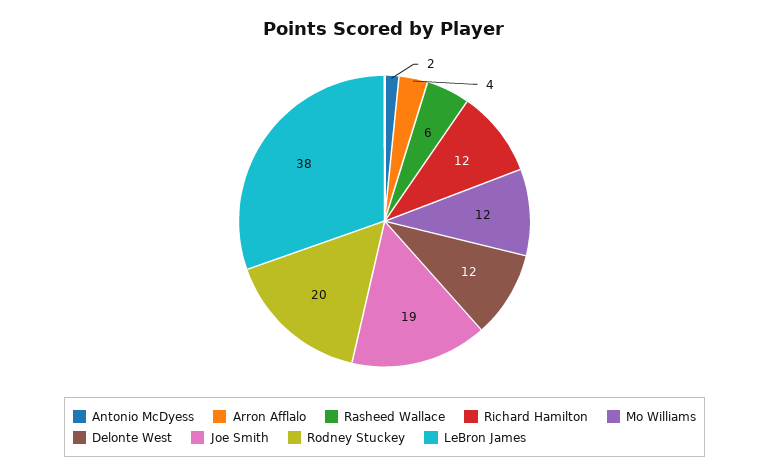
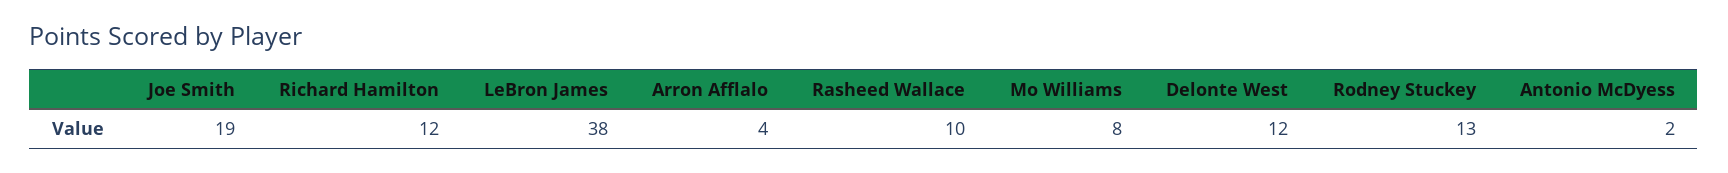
  {
    "Antonio McDyess": 2,
    "Arron Afflalo": 4,
-   "Rasheed Wallace": 6,
+   "Rasheed Wallace": 10,
    "Richard Hamilton": 12,
-   "Mo Williams": 12,
+   "Mo Williams": 8,
    "Delonte West": 12,
    "Joe Smith": 19,
-   "Rodney Stuckey": 20,
+   "Rodney Stuckey": 13,
    "LeBron James": 38
  }

